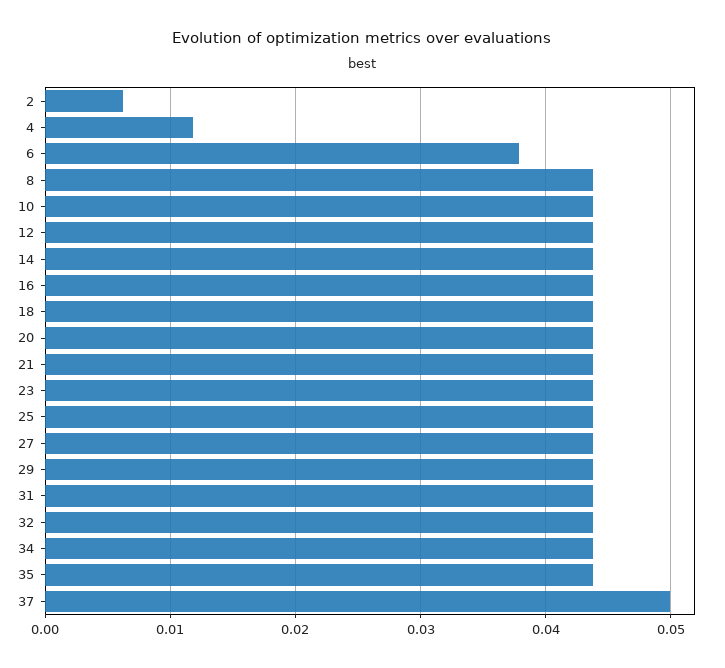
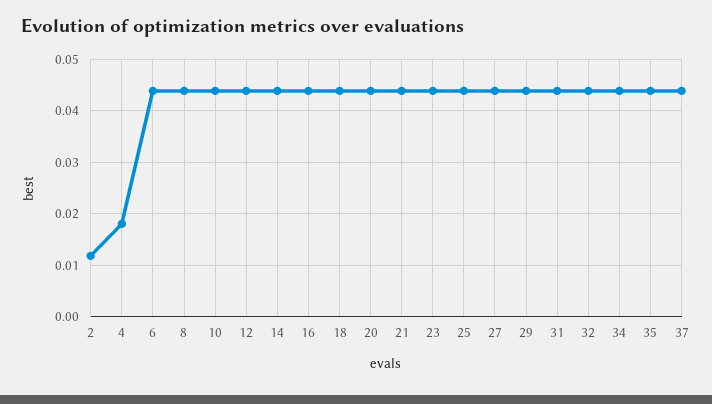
  {
-   "2": 0.006,
+   "2": 0.012,
-   "4": 0.012,
+   "4": 0.018,
-   "6": 0.038,
+   "6": 0.044,
    "8": 0.044,
    "10": 0.044,
    "12": 0.044,
    "14": 0.044,
    "16": 0.044,
    "18": 0.044,
    "20": 0.044,
    "21": 0.044,
    "23": 0.044,
    "25": 0.044,
    "27": 0.044,
    "29": 0.044,
    "31": 0.044,
    "32": 0.044,
    "34": 0.044,
    "35": 0.044,
-   "37": 0.05
+   "37": 0.044
  }

